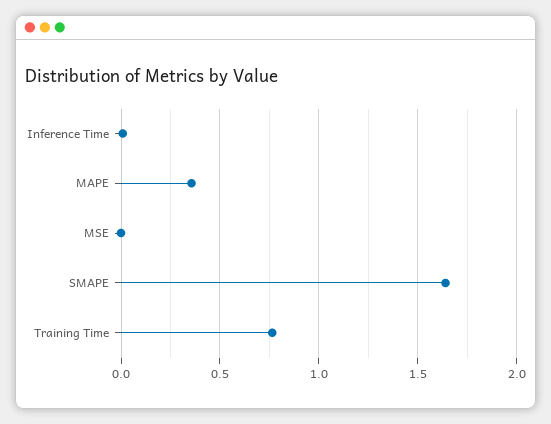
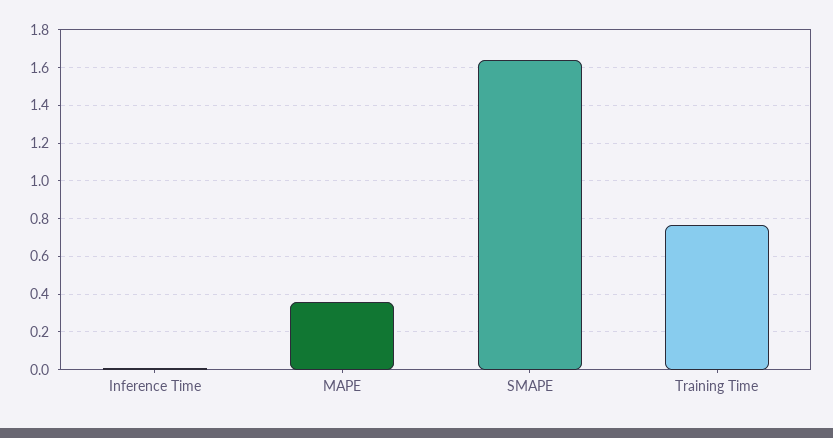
  {
    "Inference Time": 0,
    "MAPE": 0.35,
-   "MSE": 0,
    "SMAPE": 1.65,
    "Training Time": 0.75
  }

